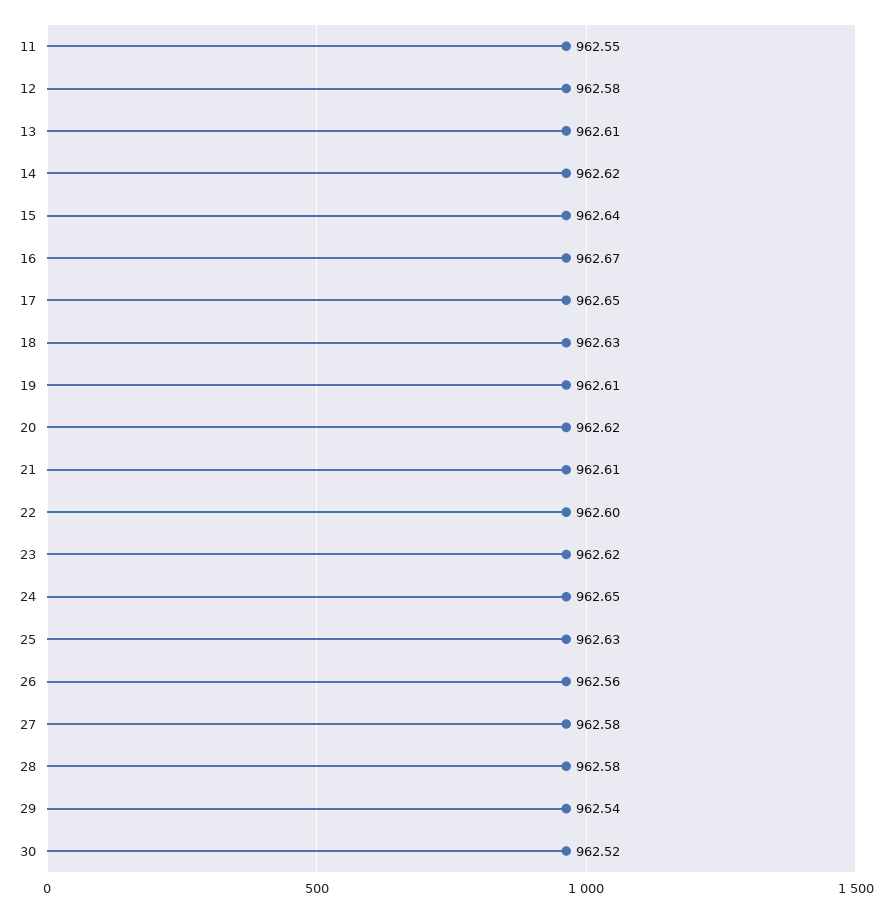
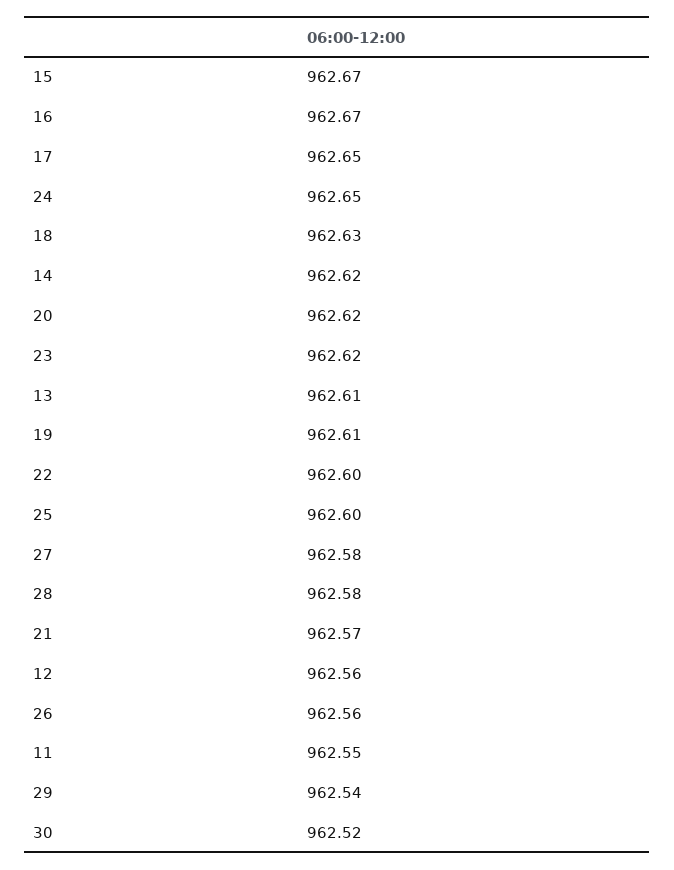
  {
    "11": 962.55,
-   "12": 962.58,
+   "12": 962.56,
    "13": 962.61,
    "14": 962.62,
-   "15": 962.64,
+   "15": 962.67,
    "16": 962.67,
    "17": 962.65,
    "18": 962.63,
    "19": 962.61,
    "20": 962.62,
-   "21": 962.61,
+   "21": 962.57,
    "22": 962.6,
    "23": 962.62,
    "24": 962.65,
-   "25": 962.63,
+   "25": 962.6,
    "26": 962.56,
    "27": 962.58,
    "28": 962.58,
    "29": 962.54,
    "30": 962.52
  }

